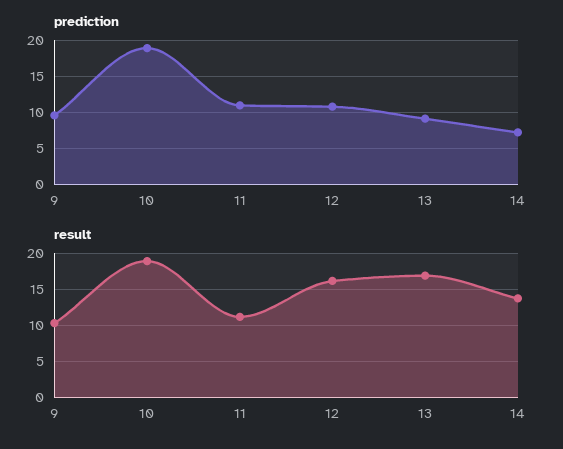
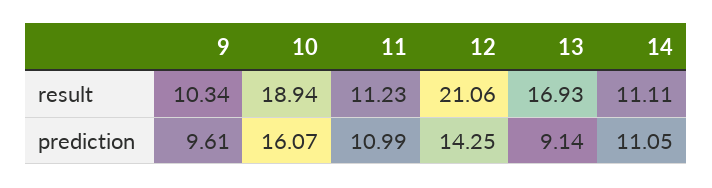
  {
    "prediction": {
      "9": 9.61,
-     "10": 19,
+     "10": 16.07,
      "11": 10.99,
-     "12": 11,
+     "12": 14.25,
      "13": 9.14,
-     "14": 7
+     "14": 11.05
    },
    "result": {
      "9": 10.34,
      "10": 18.94,
      "11": 11.23,
-     "12": 16,
+     "12": 21.06,
      "13": 16.93,
-     "14": 14
+     "14": 11.11
    }
  }

